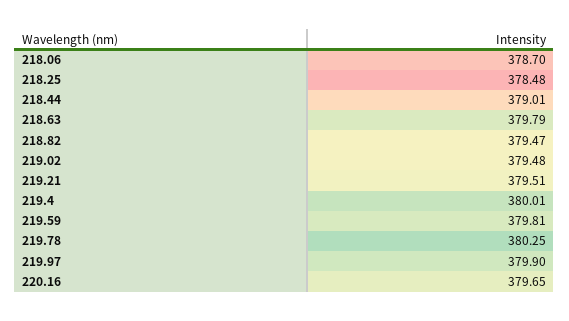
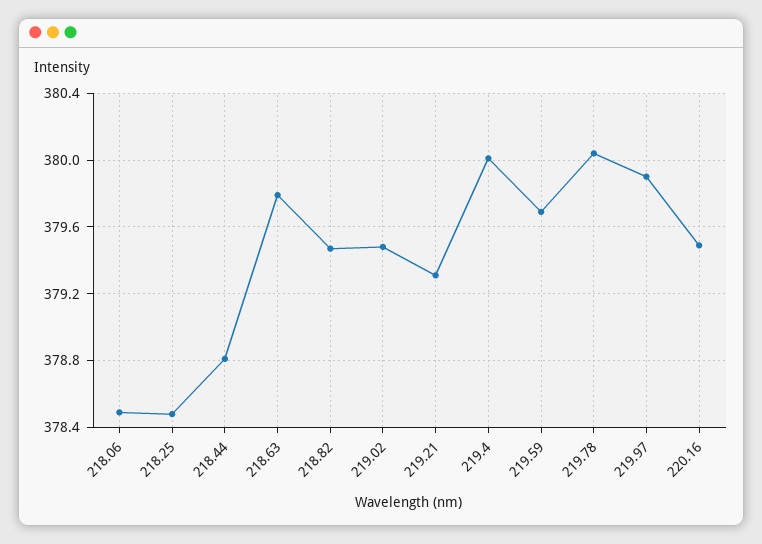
  {
-   "218.06": 378.7,
+   "218.06": 378.5,
    "218.25": 378.48,
-   "218.44": 379.01,
+   "218.44": 378.8,
    "218.63": 379.79,
    "218.82": 379.47,
    "219.02": 379.48,
-   "219.21": 379.51,
+   "219.21": 379.3,
    "219.4": 380.01,
-   "219.59": 379.81,
+   "219.59": 379.7,
-   "219.78": 380.25,
+   "219.78": 380.05,
    "219.97": 379.9,
-   "220.16": 379.65
+   "220.16": 379.5
  }

